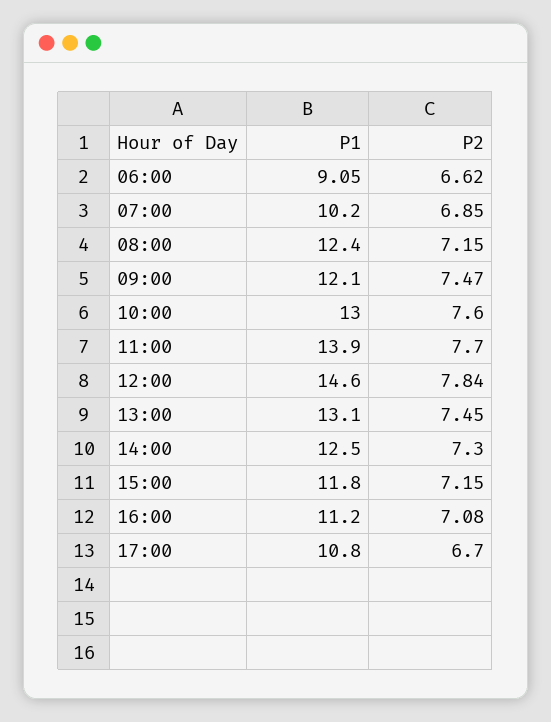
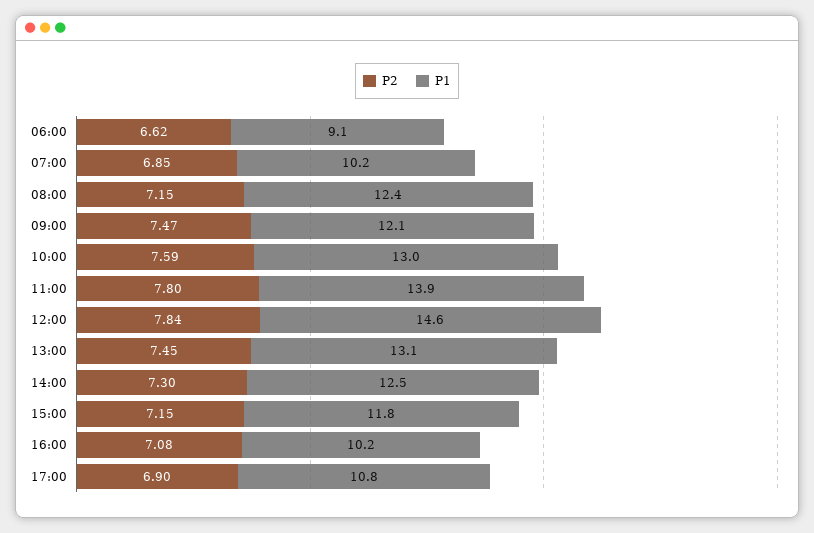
  {
    "P1": {
      "06:00": 9.05,
      "07:00": 10.2,
      "08:00": 12.4,
      "09:00": 12.1,
      "10:00": 13,
      "11:00": 13.9,
      "12:00": 14.6,
      "13:00": 13.1,
      "14:00": 12.5,
      "15:00": 11.8,
-     "16:00": 11.2,
+     "16:00": 10.2,
      "17:00": 10.8
    },
    "P2": {
      "06:00": 6.62,
      "07:00": 6.85,
      "08:00": 7.15,
      "09:00": 7.47,
-     "10:00": 7.6,
+     "10:00": 7.59,
-     "11:00": 7.7,
+     "11:00": 7.8,
      "12:00": 7.84,
      "13:00": 7.45,
      "14:00": 7.3,
      "15:00": 7.15,
      "16:00": 7.08,
-     "17:00": 6.7
+     "17:00": 6.9
    }
  }

